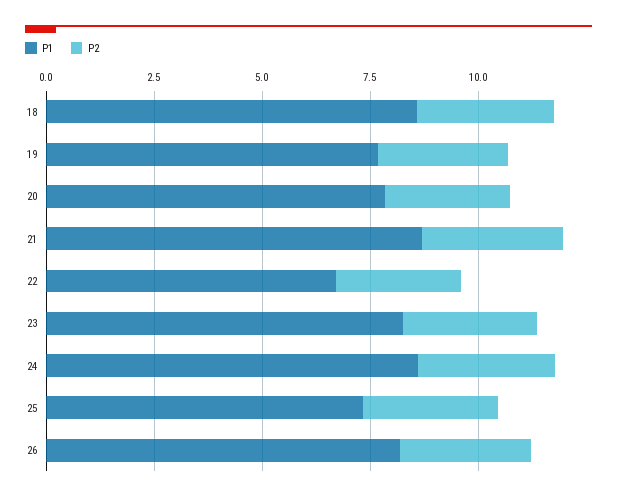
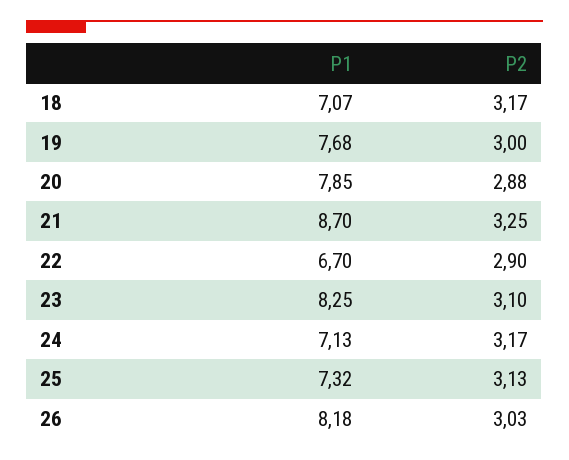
  {
    "P1": {
-     "18": 8.5,
+     "18": 7.07,
      "19": 7.68,
      "20": 7.85,
      "21": 8.7,
      "22": 6.7,
      "23": 8.25,
-     "24": 8.5,
+     "24": 7.13,
      "25": 7.32,
      "26": 8.18
    },
    "P2": {
      "18": 3.17,
      "19": 3,
      "20": 2.88,
      "21": 3.25,
      "22": 2.9,
      "23": 3.1,
      "24": 3.17,
      "25": 3.13,
      "26": 3.03
    }
  }

